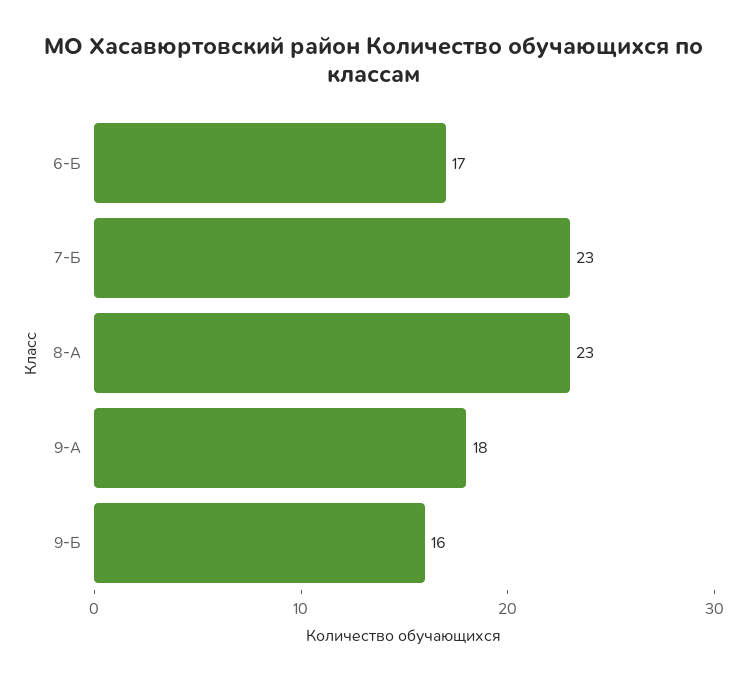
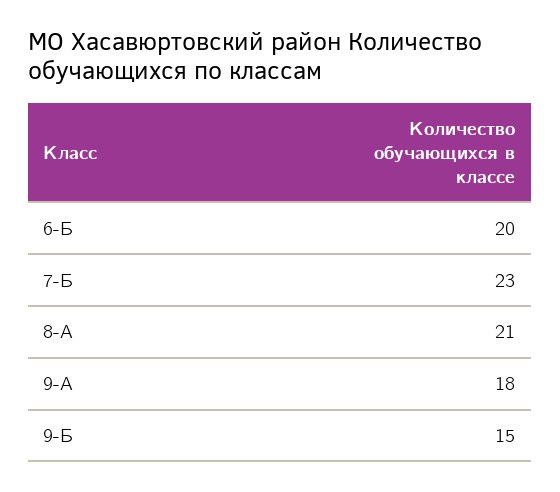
  {
-   "6-Б": 17,
+   "6-Б": 20,
    "7-Б": 23,
-   "8-А": 23,
+   "8-А": 21,
    "9-А": 18,
-   "9-Б": 16
+   "9-Б": 15
  }

